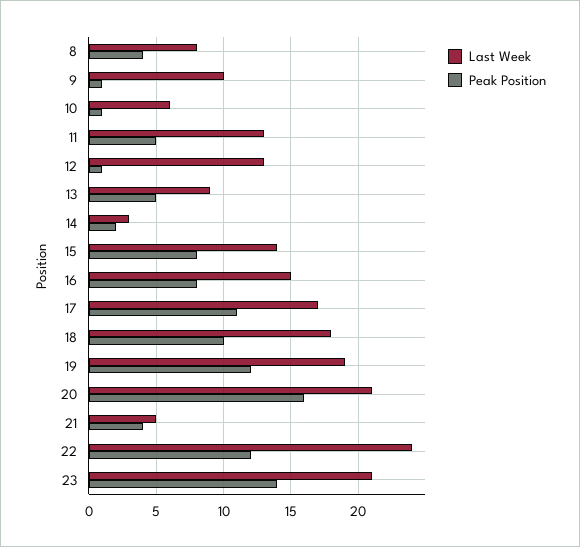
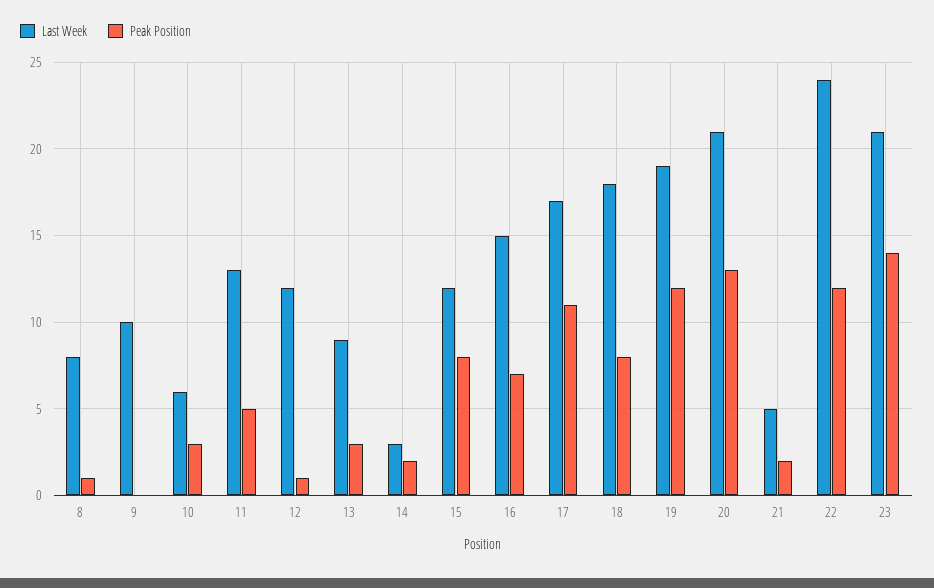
  {
    "Last Week": {
      "8": 8,
      "9": 10,
      "10": 6,
      "11": 13,
-     "12": 13,
+     "12": 12,
      "13": 9,
      "14": 3,
-     "15": 14,
+     "15": 12,
      "16": 15,
      "17": 17,
      "18": 18,
      "19": 19,
      "20": 21,
      "21": 5,
      "22": 24,
      "23": 21
    },
    "Peak Position": {
-     "8": 4,
+     "8": 1,
-     "9": 1,
+     "9": 0,
-     "10": 1,
+     "10": 3,
      "11": 5,
      "12": 1,
-     "13": 5,
+     "13": 3,
      "14": 2,
      "15": 8,
-     "16": 8,
+     "16": 7,
      "17": 11,
-     "18": 10,
+     "18": 8,
      "19": 12,
-     "20": 16,
+     "20": 13,
-     "21": 4,
+     "21": 2,
      "22": 12,
      "23": 14
    }
  }

